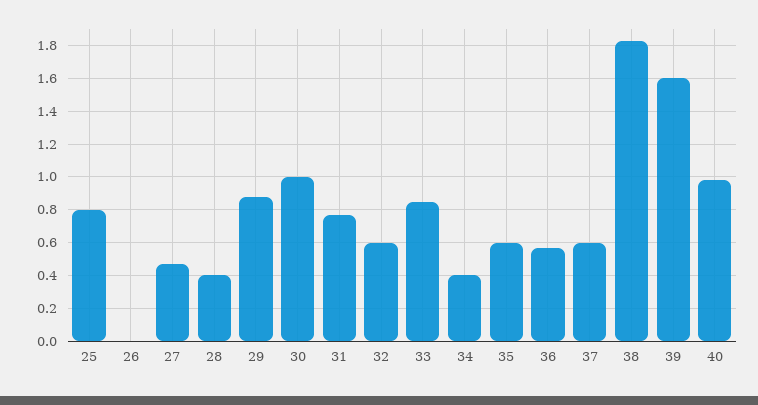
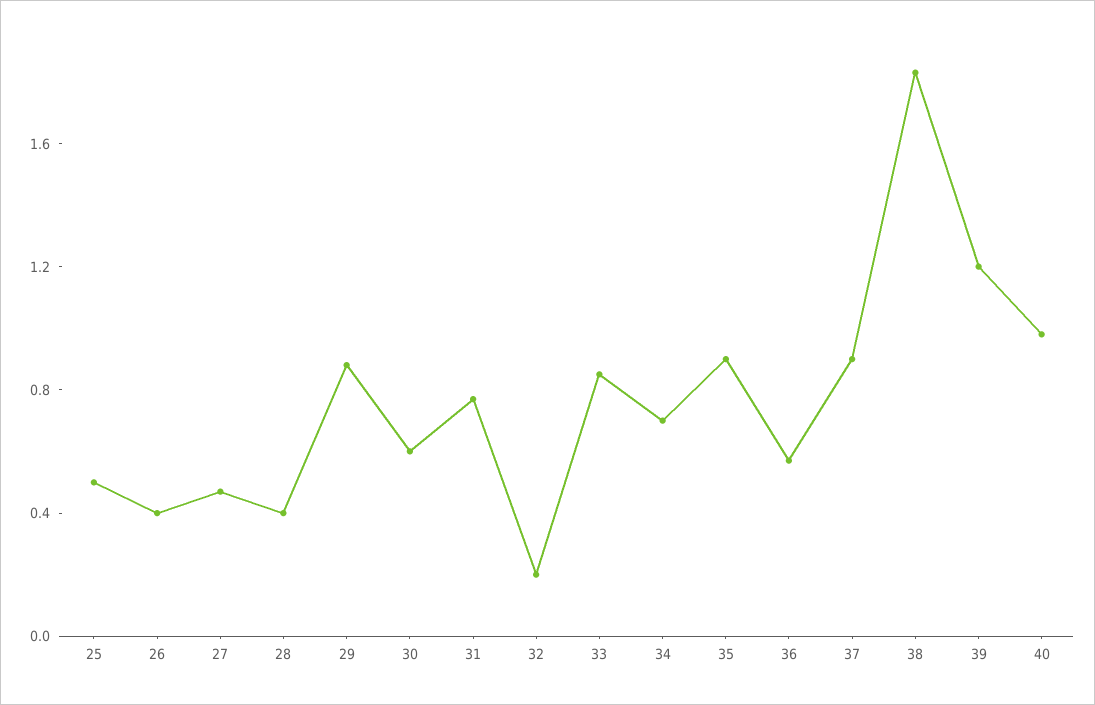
  {
-   "25": 0.8,
+   "25": 0.5,
-   "26": 0,
+   "26": 0.4,
    "27": 0.45,
    "28": 0.4,
    "29": 0.9,
-   "30": 1,
+   "30": 0.6,
    "31": 0.75,
-   "32": 0.6,
+   "32": 0.2,
    "33": 0.85,
-   "34": 0.4,
+   "34": 0.7,
-   "35": 0.6,
+   "35": 0.9,
    "36": 0.55,
-   "37": 0.6,
+   "37": 0.9,
    "38": 1.85,
-   "39": 1.6,
+   "39": 1.2,
    "40": 1
  }

